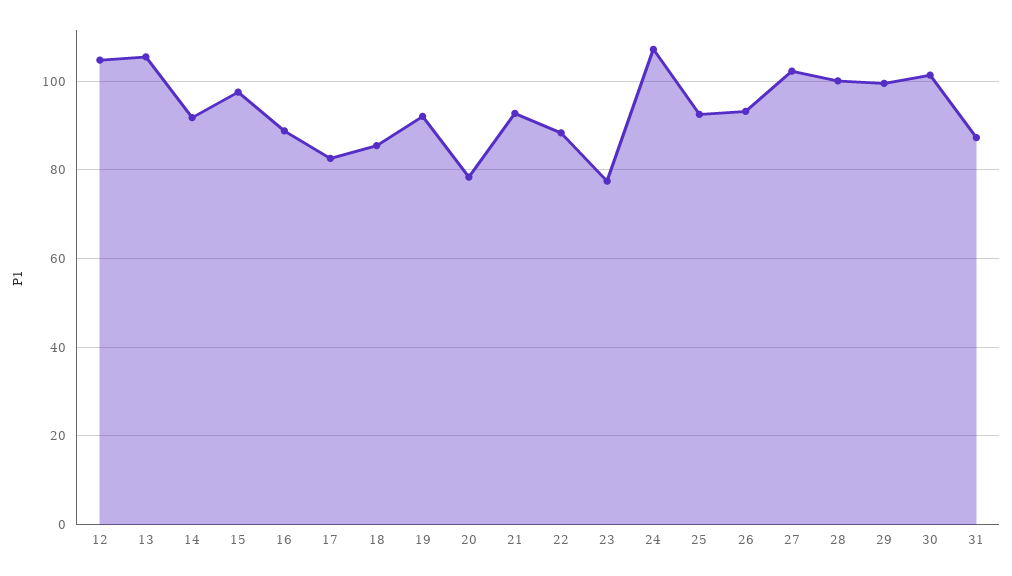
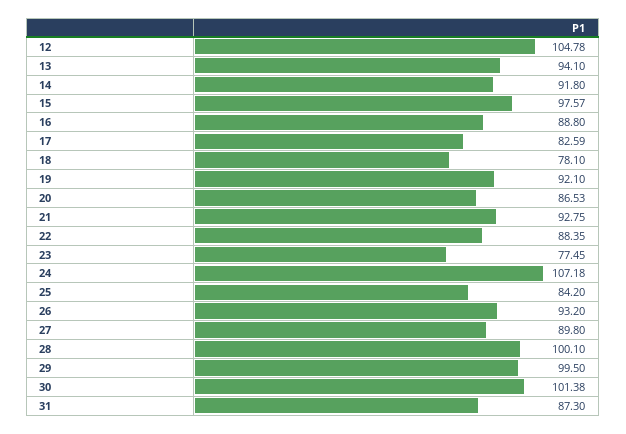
  {
    "12": 104.78,
-   "13": 106,
+   "13": 94.1,
    "14": 91.8,
    "15": 97.57,
    "16": 88.8,
    "17": 82.59,
-   "18": 86,
+   "18": 78.1,
    "19": 92.1,
-   "20": 78,
+   "20": 86.53,
    "21": 92.75,
    "22": 88.35,
    "23": 77.45,
    "24": 107.18,
-   "25": 92,
+   "25": 84.2,
    "26": 93.2,
-   "27": 102,
+   "27": 89.8,
    "28": 100.1,
    "29": 99.5,
    "30": 101.38,
    "31": 87.3
  }

